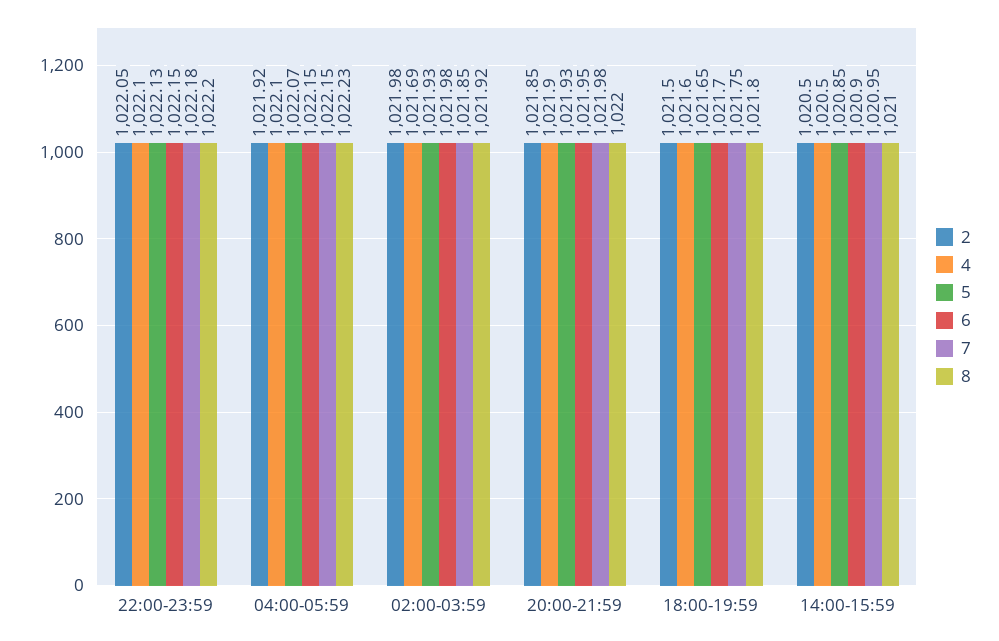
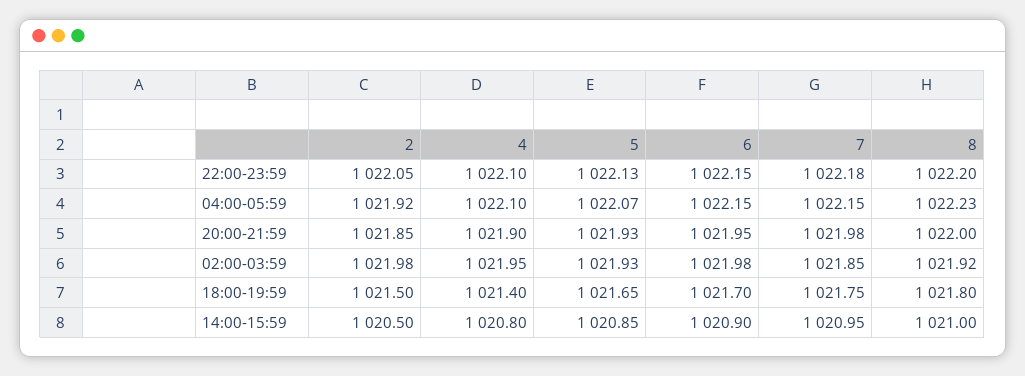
  {
    "2": {
      "22:00-23:59": 1022.05,
      "04:00-05:59": 1021.92,
      "02:00-03:59": 1021.98,
      "20:00-21:59": 1021.85,
      "18:00-19:59": 1021.5,
      "14:00-15:59": 1020.5
    },
    "4": {
      "22:00-23:59": 1022.1,
      "04:00-05:59": 1022.1,
-     "02:00-03:59": 1021.69,
+     "02:00-03:59": 1021.95,
      "20:00-21:59": 1021.9,
-     "18:00-19:59": 1021.6,
+     "18:00-19:59": 1021.4,
-     "14:00-15:59": 1020.5
+     "14:00-15:59": 1020.8
    },
    "5": {
      "22:00-23:59": 1022.13,
      "04:00-05:59": 1022.07,
      "02:00-03:59": 1021.93,
      "20:00-21:59": 1021.93,
      "18:00-19:59": 1021.65,
      "14:00-15:59": 1020.85
    },
    "6": {
      "22:00-23:59": 1022.15,
      "04:00-05:59": 1022.15,
      "02:00-03:59": 1021.98,
      "20:00-21:59": 1021.95,
      "18:00-19:59": 1021.7,
      "14:00-15:59": 1020.9
    },
    "7": {
      "22:00-23:59": 1022.18,
      "04:00-05:59": 1022.15,
      "02:00-03:59": 1021.85,
      "20:00-21:59": 1021.98,
      "18:00-19:59": 1021.75,
      "14:00-15:59": 1020.95
    },
    "8": {
      "22:00-23:59": 1022.2,
      "04:00-05:59": 1022.23,
      "02:00-03:59": 1021.92,
      "20:00-21:59": 1022,
      "18:00-19:59": 1021.8,
      "14:00-15:59": 1021
    }
  }

